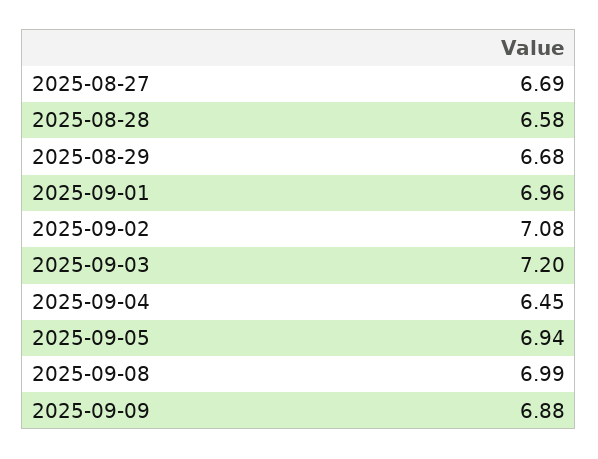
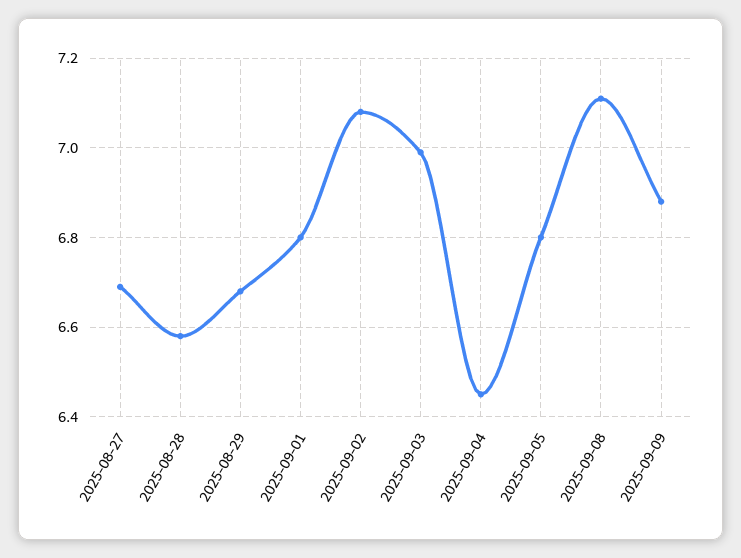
  {
    "2025-08-27": 6.69,
    "2025-08-28": 6.58,
    "2025-08-29": 6.68,
-   "2025-09-01": 6.96,
+   "2025-09-01": 6.8,
    "2025-09-02": 7.08,
-   "2025-09-03": 7.2,
+   "2025-09-03": 7,
    "2025-09-04": 6.45,
-   "2025-09-05": 6.94,
+   "2025-09-05": 6.8,
-   "2025-09-08": 6.99,
+   "2025-09-08": 7.1,
    "2025-09-09": 6.88
  }

